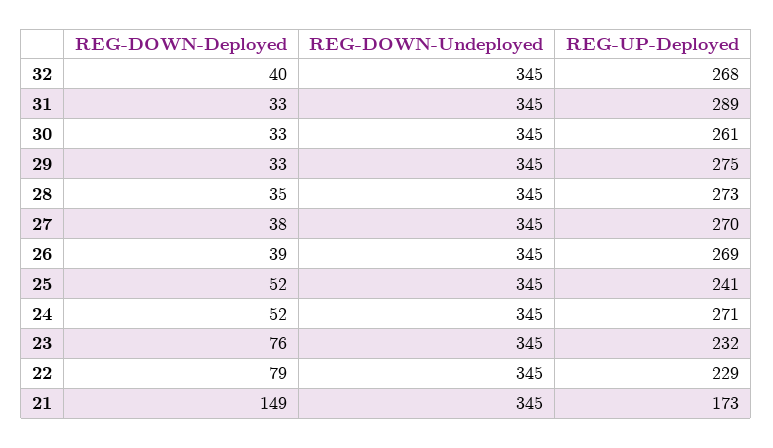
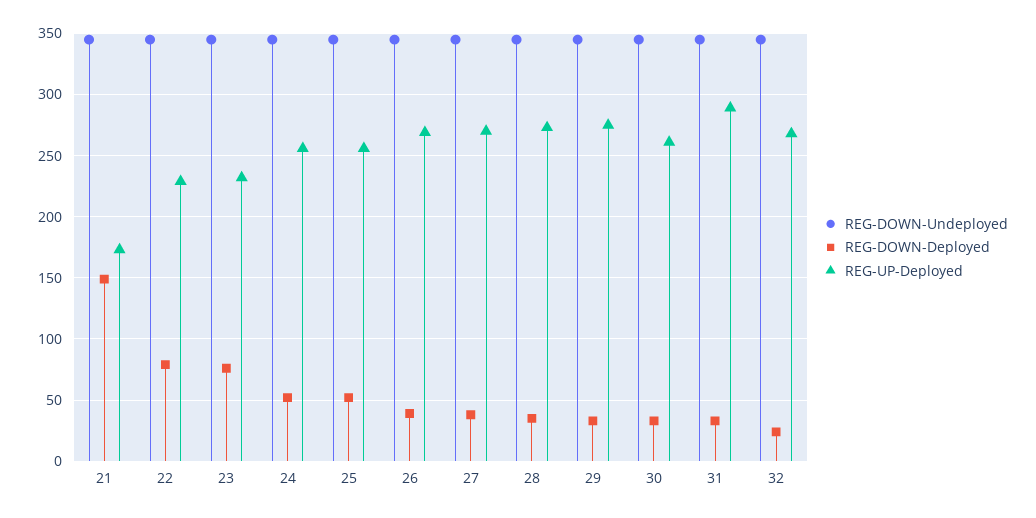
  {
    "REG-DOWN-Deployed": {
-     "32": 40,
+     "32": 25,
      "31": 33,
      "30": 33,
      "29": 33,
      "28": 35,
      "27": 38,
      "26": 39,
      "25": 52,
      "24": 52,
      "23": 76,
      "22": 79,
      "21": 149
    },
    "REG-DOWN-Undeployed": {
      "32": 345,
      "31": 345,
      "30": 345,
      "29": 345,
      "28": 345,
      "27": 345,
      "26": 345,
      "25": 345,
      "24": 345,
      "23": 345,
      "22": 345,
      "21": 345
    },
    "REG-UP-Deployed": {
      "32": 268,
      "31": 289,
      "30": 261,
      "29": 275,
      "28": 273,
      "27": 270,
      "26": 269,
-     "25": 241,
+     "25": 255,
-     "24": 271,
+     "24": 255,
      "23": 232,
      "22": 229,
      "21": 173
    }
  }

